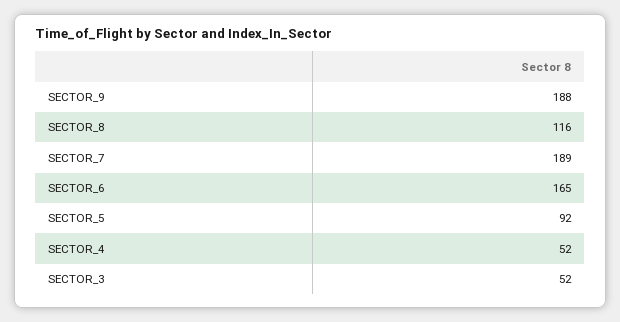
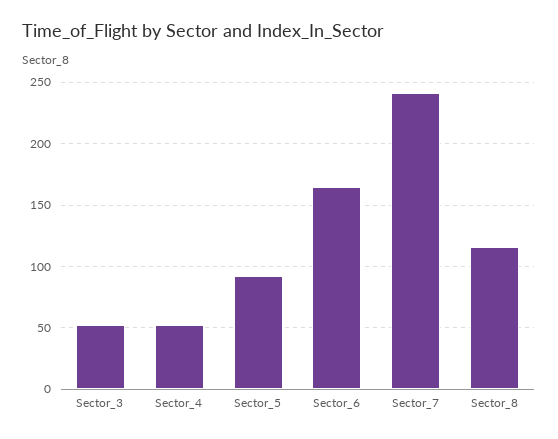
  {
-   "SECTOR_9": 188,
    "SECTOR_8": 116,
-   "SECTOR_7": 189,
+   "SECTOR_7": 240,
    "SECTOR_6": 165,
    "SECTOR_5": 92,
    "SECTOR_4": 52,
    "SECTOR_3": 52
  }

